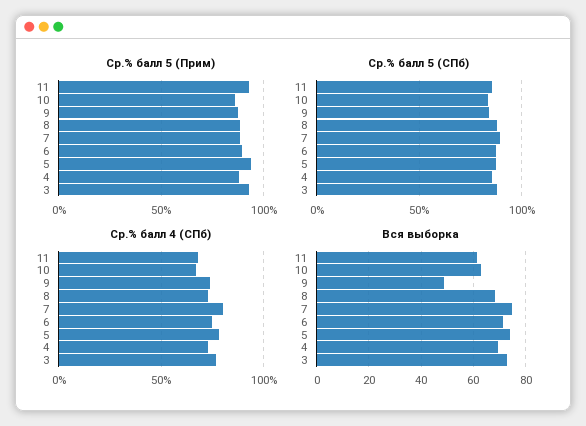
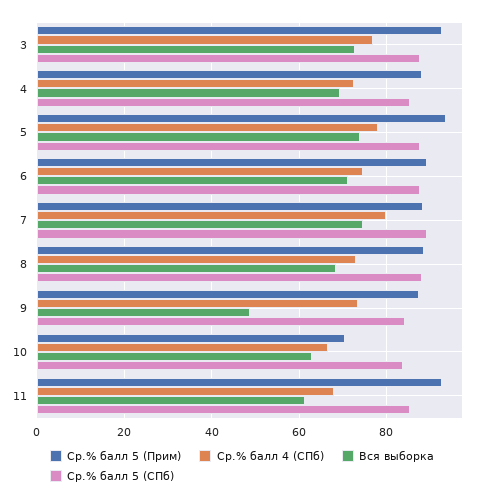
  {
    "Ср.% балл 5 (Прим)": {
      "11": 92,
-     "10": 85,
+     "10": 70,
      "9": 88,
      "8": 88,
      "7": 88,
      "6": 90,
      "5": 94,
      "4": 88,
      "3": 92
    },
    "Ср.% балл 5 (СПб)": {
      "11": 86,
      "10": 84,
      "9": 84,
      "8": 88,
      "7": 90,
      "6": 88,
      "5": 88,
      "4": 86,
      "3": 88
    },
    "Ср.% балл 4 (СПб)": {
      "11": 68,
      "10": 66,
      "9": 74,
      "8": 72,
      "7": 80,
      "6": 74,
      "5": 78,
      "4": 72,
      "3": 76
    },
    "Вся выборка": {
      "11": 62,
      "10": 64,
      "9": 48,
      "8": 68,
      "7": 74,
      "6": 72,
      "5": 74,
      "4": 70,
      "3": 72
    }
  }

